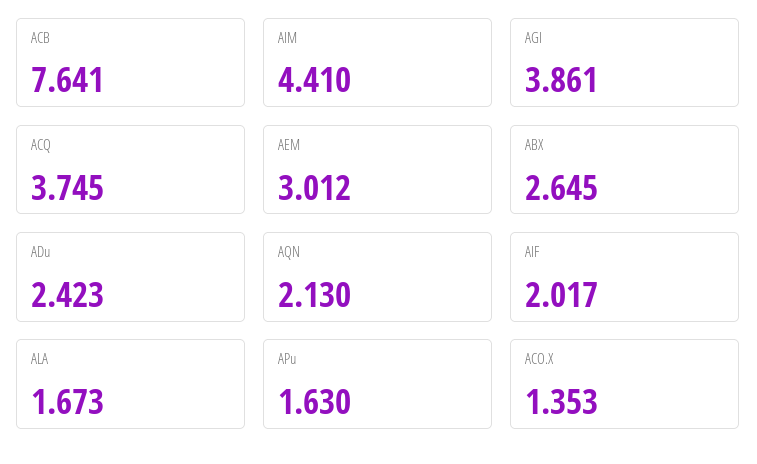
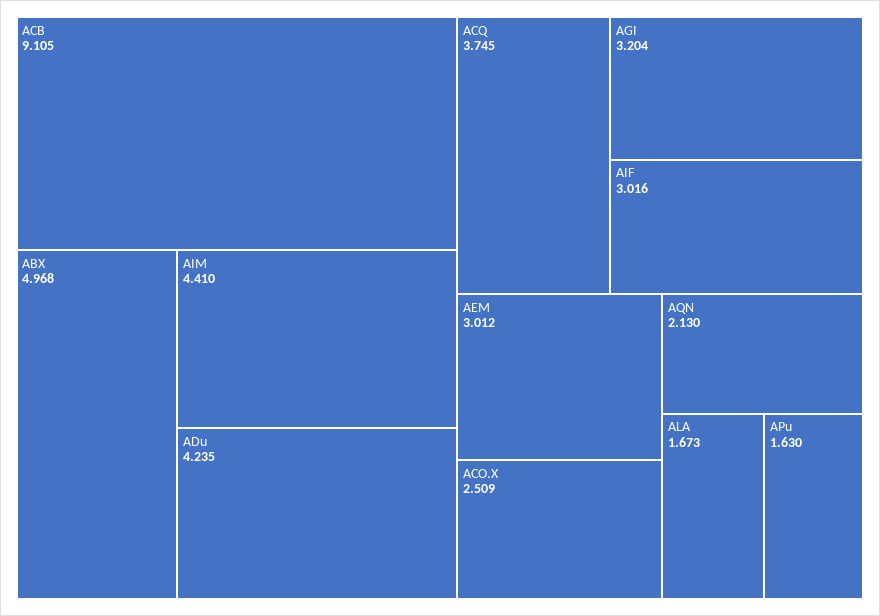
  {
-   "ACB": 7.641,
+   "ACB": 9.105,
    "AIM": 4.41,
-   "AGI": 3.861,
+   "AGI": 3.204,
    "ACQ": 3.745,
    "AEM": 3.012,
-   "ABX": 2.645,
+   "ABX": 4.968,
-   "ADu": 2.423,
+   "ADu": 4.235,
    "AQN": 2.13,
-   "AIF": 2.017,
+   "AIF": 3.016,
    "ALA": 1.673,
    "APu": 1.63,
-   "ACO.X": 1.353
+   "ACO.X": 2.509
  }

